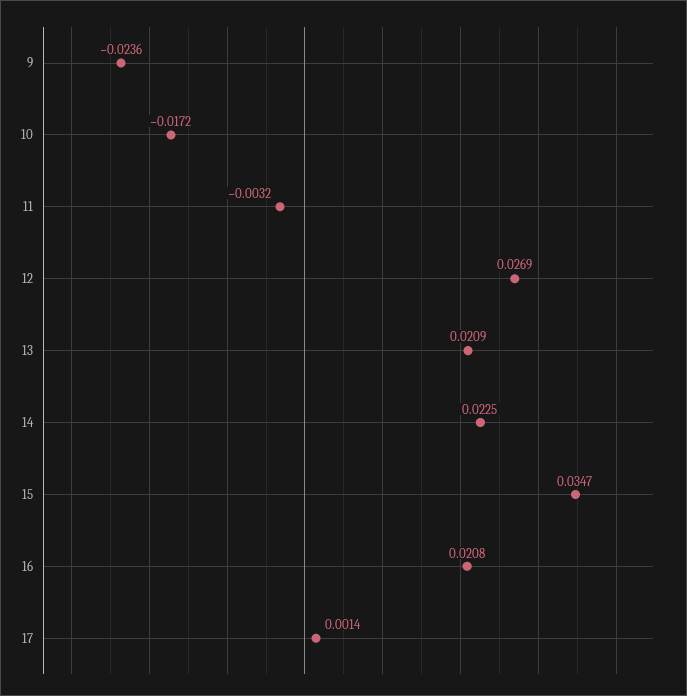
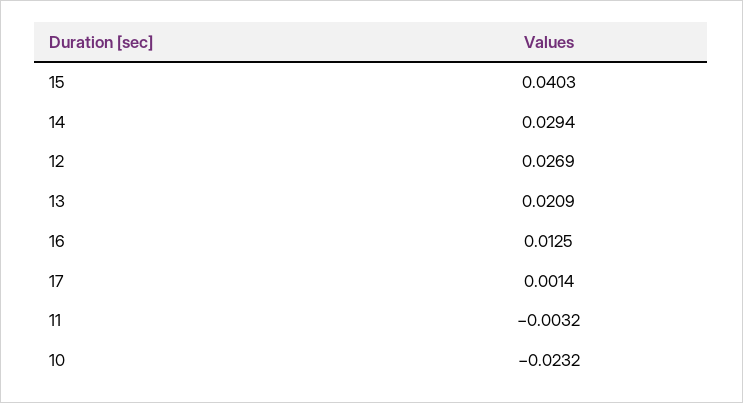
  {
-   "9": -0.0236,
-   "10": -0.0172,
+   "10": -0.0232,
    "11": -0.0032,
    "12": 0.0269,
    "13": 0.0209,
-   "14": 0.0225,
+   "14": 0.0294,
-   "15": 0.0347,
+   "15": 0.0403,
-   "16": 0.0208,
+   "16": 0.0125,
    "17": 0.0014
  }

